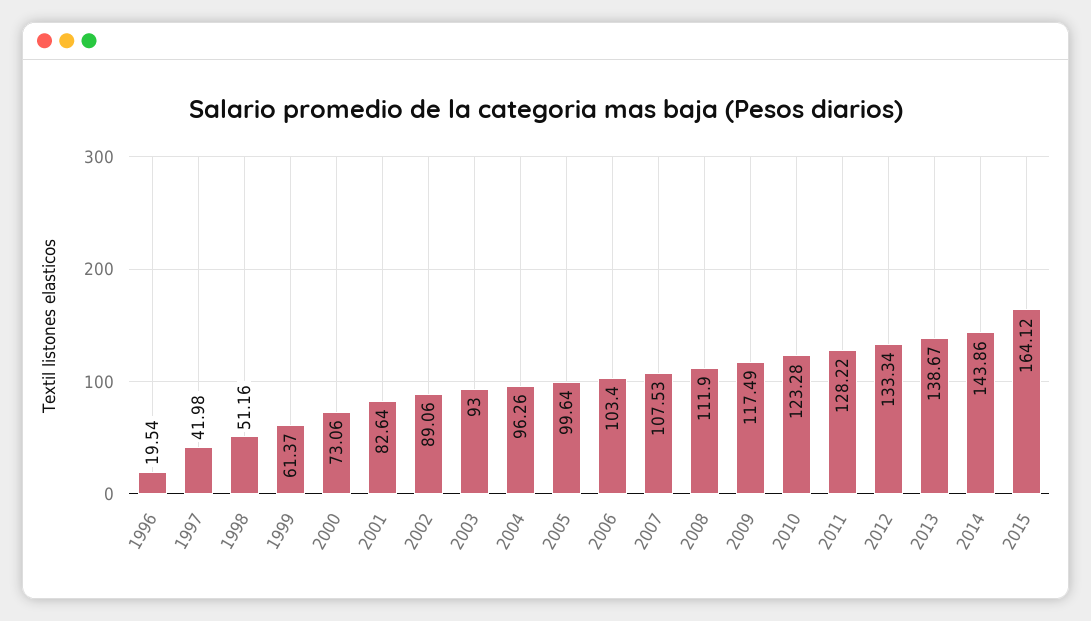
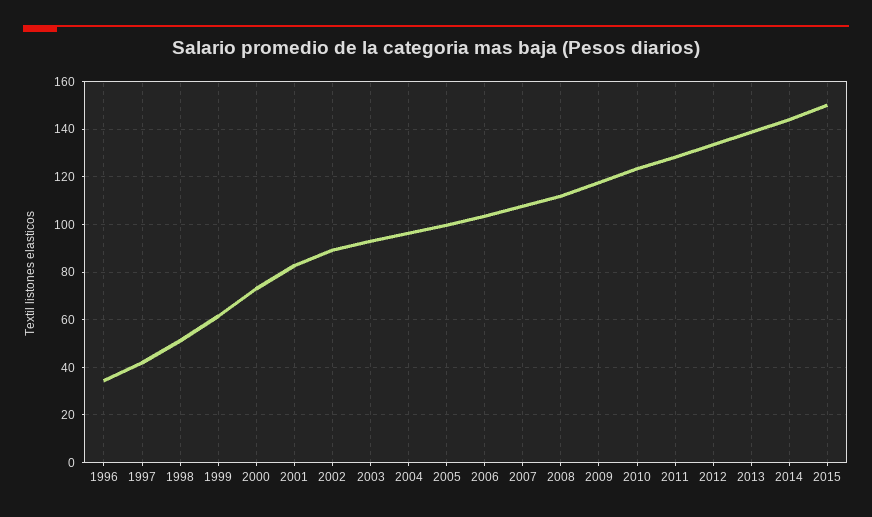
  {
-   "1996": 19.54,
+   "1996": 35,
    "1997": 41.98,
    "1998": 51.16,
    "1999": 61.37,
    "2000": 73.06,
    "2001": 82.64,
    "2002": 89.06,
    "2003": 93,
    "2004": 96.26,
    "2005": 99.64,
    "2006": 103.4,
    "2007": 107.53,
    "2008": 111.9,
    "2009": 117.49,
    "2010": 123.28,
    "2011": 128.22,
    "2012": 133.34,
    "2013": 138.67,
    "2014": 143.86,
-   "2015": 164.12
+   "2015": 150
  }

